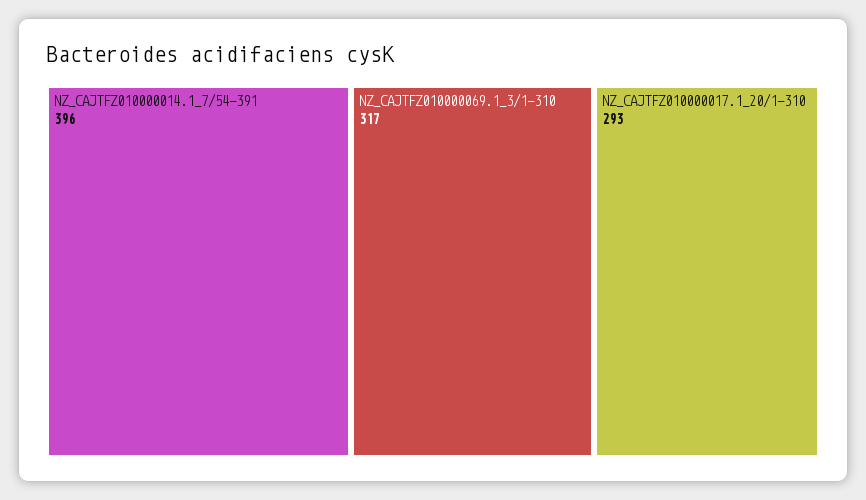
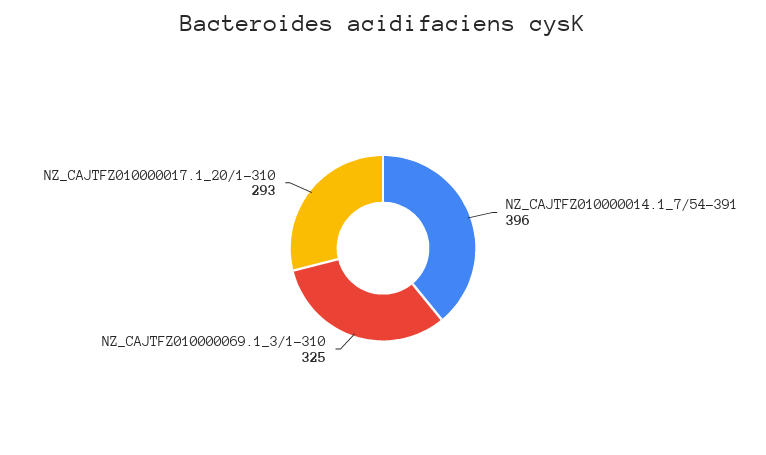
  {
    "NZ_CAJTFZ010000014.1_7/54-391": 396,
-   "NZ_CAJTFZ010000069.1_3/1-310": 317,
+   "NZ_CAJTFZ010000069.1_3/1-310": 325,
    "NZ_CAJTFZ010000017.1_20/1-310": 293
  }

